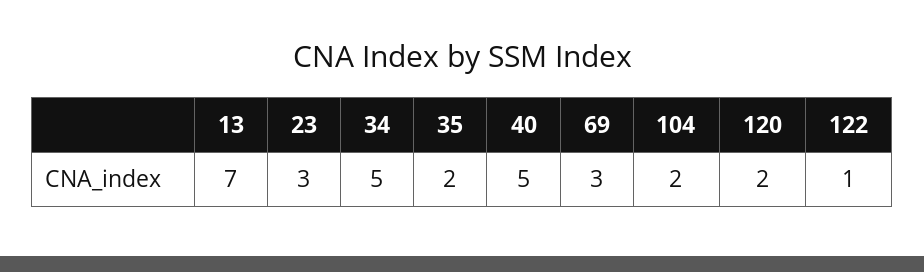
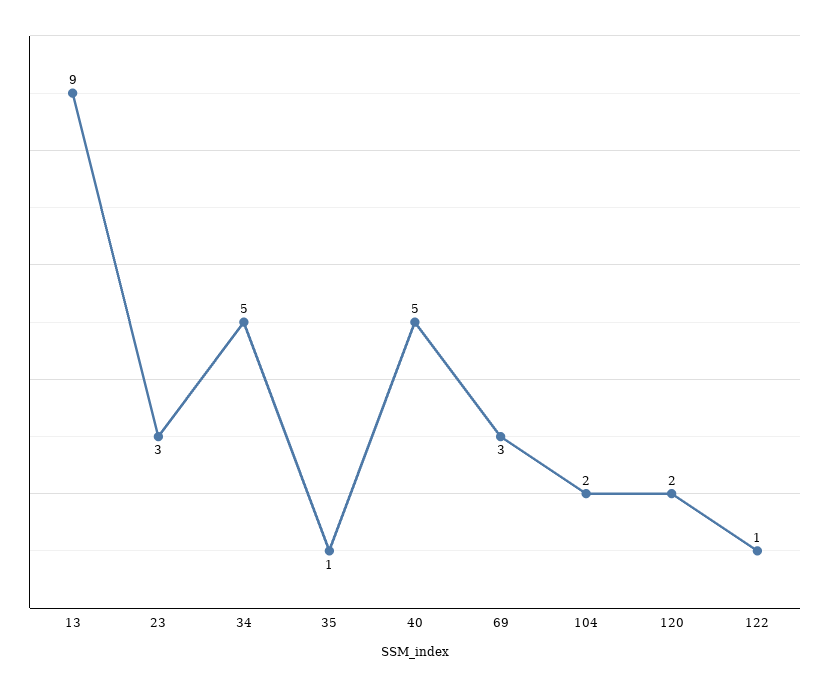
  {
-   "13": 7,
+   "13": 9,
    "23": 3,
    "34": 5,
-   "35": 2,
+   "35": 1,
    "40": 5,
    "69": 3,
    "104": 2,
    "120": 2,
    "122": 1
  }

